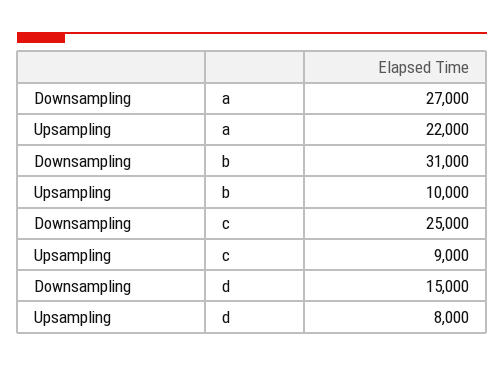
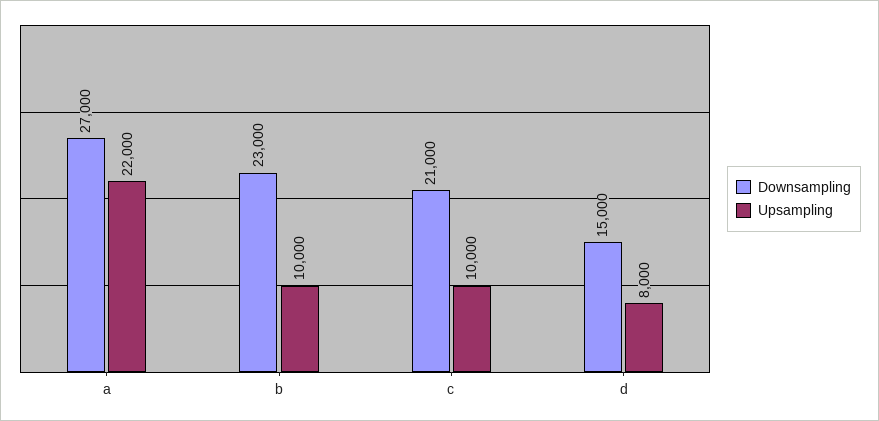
  {
    "Downsampling": {
      "a": 27000,
-     "b": 31000,
+     "b": 23000,
-     "c": 25000,
+     "c": 21000,
      "d": 15000
    },
    "Upsampling": {
      "a": 22000,
      "b": 10000,
-     "c": 9000,
+     "c": 10000,
      "d": 8000
    }
  }

